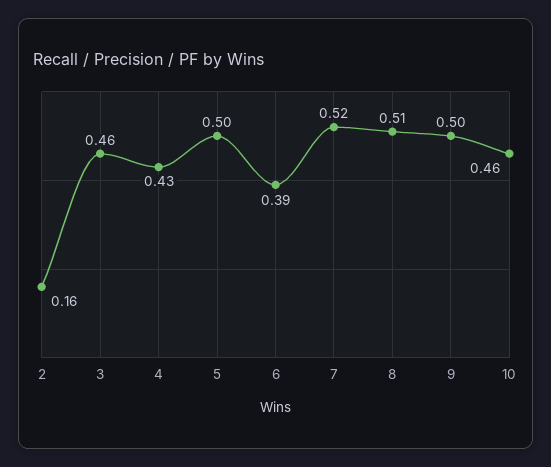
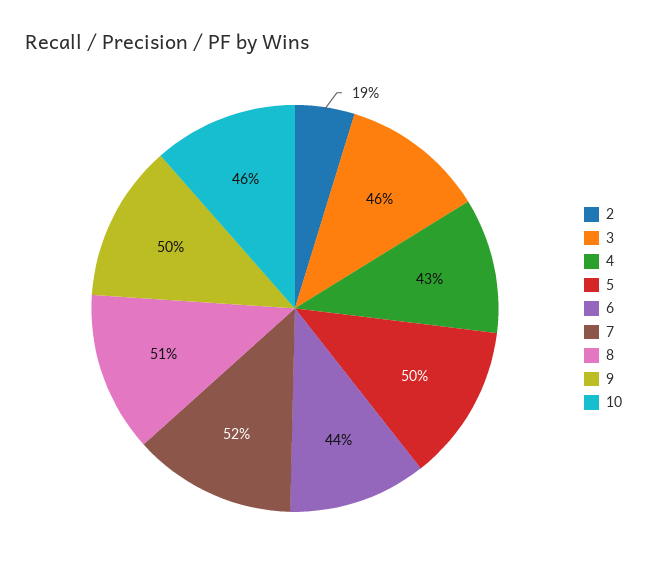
  {
-   "2": 0.16,
+   "2": 0.19,
    "3": 0.46,
    "4": 0.43,
    "5": 0.5,
-   "6": 0.39,
+   "6": 0.44,
    "7": 0.52,
    "8": 0.51,
    "9": 0.5,
    "10": 0.46
  }

